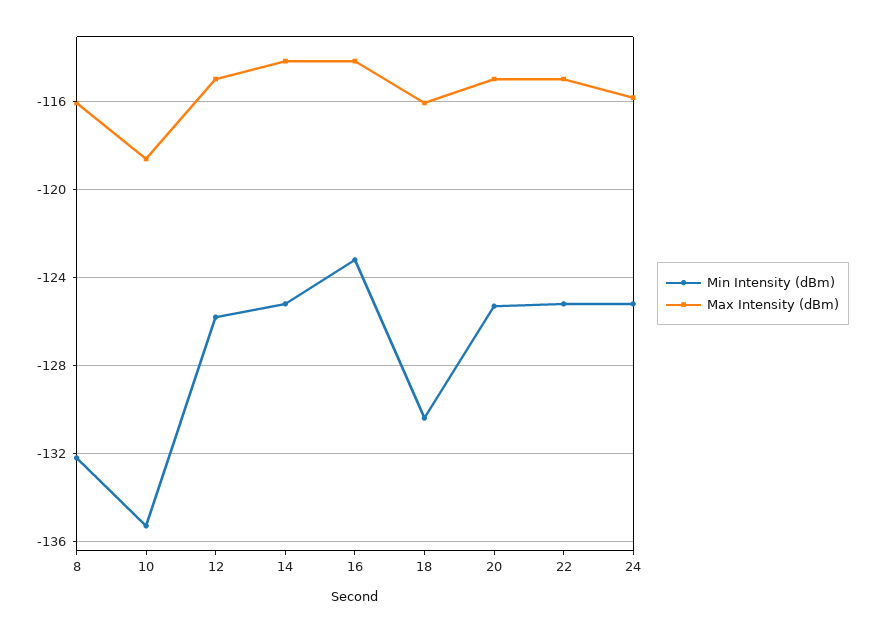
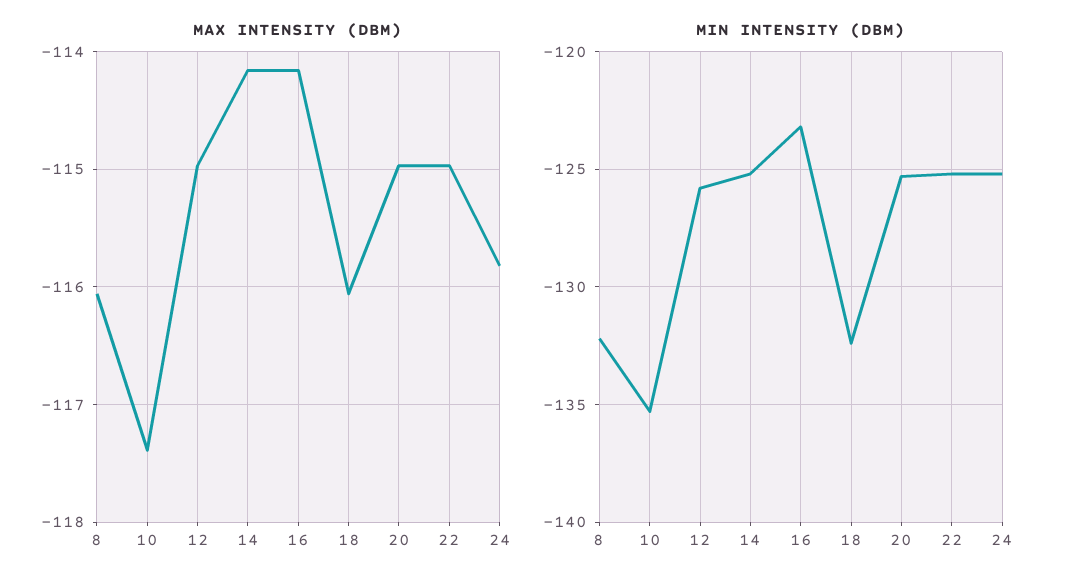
  {
    "Min Intensity (dBm)": {
      "8": -132,
      "10": -135.5,
      "12": -126,
      "14": -125,
      "16": -123,
-     "18": -130.5,
+     "18": -132.5,
      "20": -125.5,
      "22": -125,
      "24": -125
    },
    "Max Intensity (dBm)": {
      "8": -116.1,
-     "10": -118.5,
+     "10": -117.4,
      "12": -115,
      "14": -114.2,
      "16": -114.2,
      "18": -116.1,
      "20": -115,
      "22": -115,
      "24": -115.8
    }
  }

